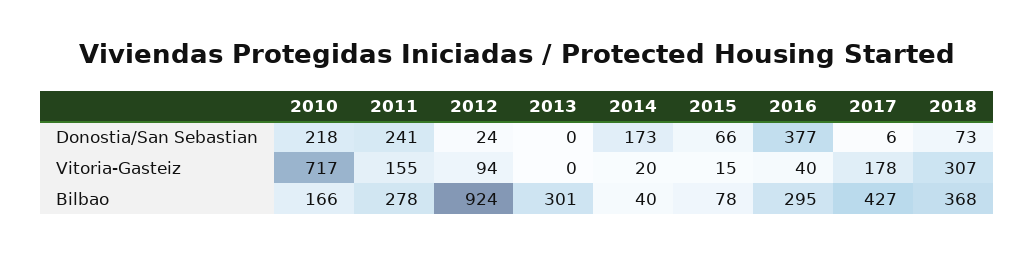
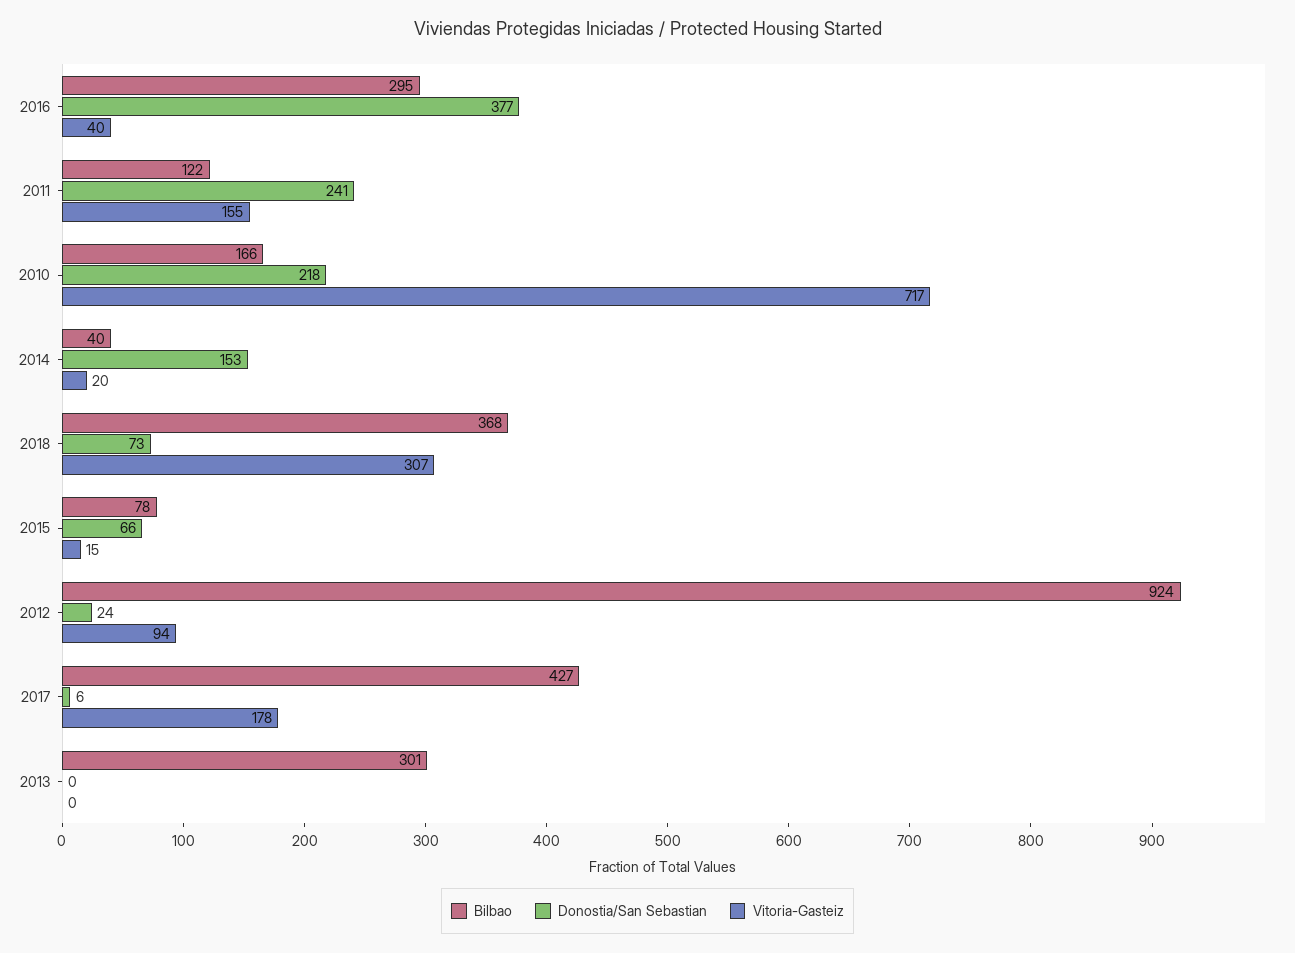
  {
    "Donostia/San Sebastian": {
      "2010": 218,
      "2011": 241,
      "2012": 24,
      "2013": 0,
-     "2014": 173,
+     "2014": 153,
      "2015": 66,
      "2016": 377,
      "2017": 6,
      "2018": 73
    },
    "Vitoria-Gasteiz": {
      "2010": 717,
      "2011": 155,
      "2012": 94,
      "2013": 0,
      "2014": 20,
      "2015": 15,
      "2016": 40,
      "2017": 178,
      "2018": 307
    },
    "Bilbao": {
      "2010": 166,
-     "2011": 278,
+     "2011": 122,
      "2012": 924,
      "2013": 301,
      "2014": 40,
      "2015": 78,
      "2016": 295,
      "2017": 427,
      "2018": 368
    }
  }

